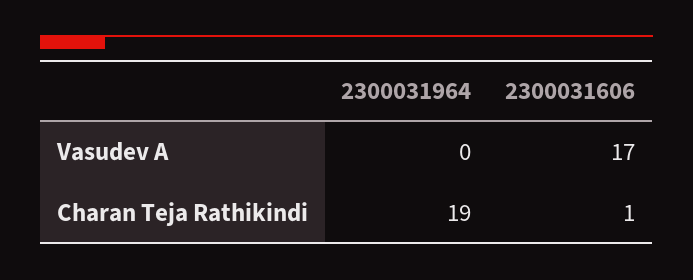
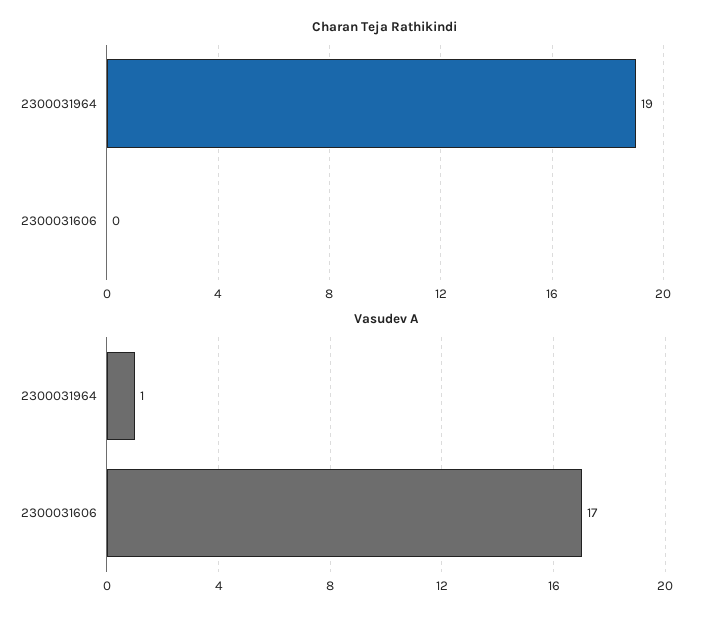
  {
    "Vasudev A": {
-     "2300031964": 0,
+     "2300031964": 1,
      "2300031606": 17
    },
    "Charan Teja Rathikindi": {
      "2300031964": 19,
-     "2300031606": 1
+     "2300031606": 0
    }
  }

